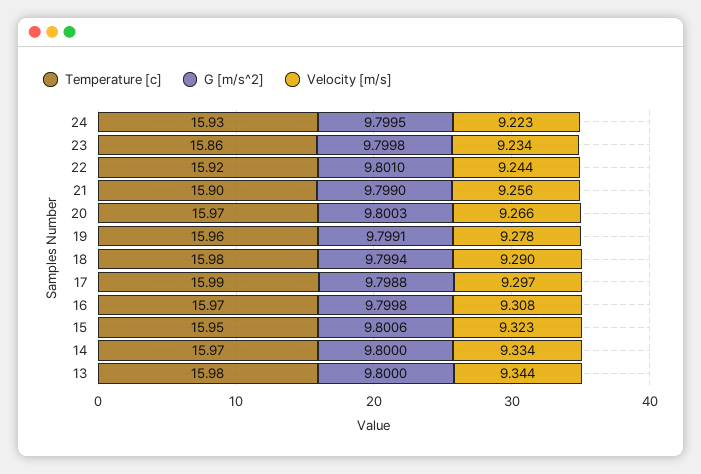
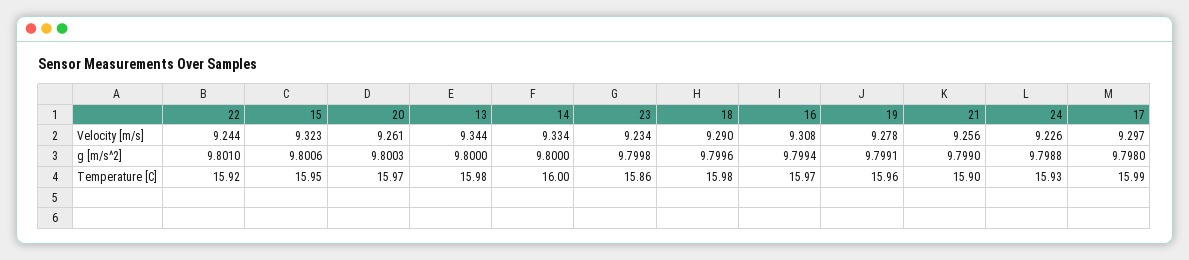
  {
    "Temperature [c]": {
      "24": 15.93,
      "23": 15.86,
      "22": 15.92,
      "21": 15.9,
      "20": 15.97,
      "19": 15.96,
      "18": 15.98,
      "17": 15.99,
      "16": 15.97,
      "15": 15.95,
-     "14": 15.97,
+     "14": 16,
      "13": 15.98
    },
    "G [m/s^2]": {
-     "24": 9.7995,
+     "24": 9.7988,
      "23": 9.7998,
      "22": 9.801,
      "21": 9.799,
      "20": 9.8003,
      "19": 9.7991,
-     "18": 9.7994,
+     "18": 9.7996,
-     "17": 9.7988,
+     "17": 9.798,
-     "16": 9.7998,
+     "16": 9.7994,
      "15": 9.8006,
      "14": 9.8,
      "13": 9.8
    },
    "Velocity [m/s]": {
-     "24": 9.223,
+     "24": 9.226,
      "23": 9.234,
      "22": 9.244,
      "21": 9.256,
-     "20": 9.266,
+     "20": 9.261,
      "19": 9.278,
      "18": 9.29,
      "17": 9.297,
      "16": 9.308,
      "15": 9.323,
      "14": 9.334,
      "13": 9.344
    }
  }

